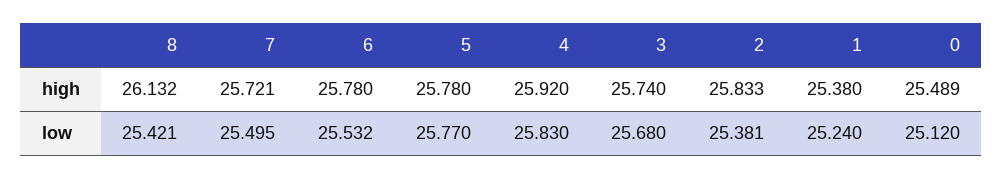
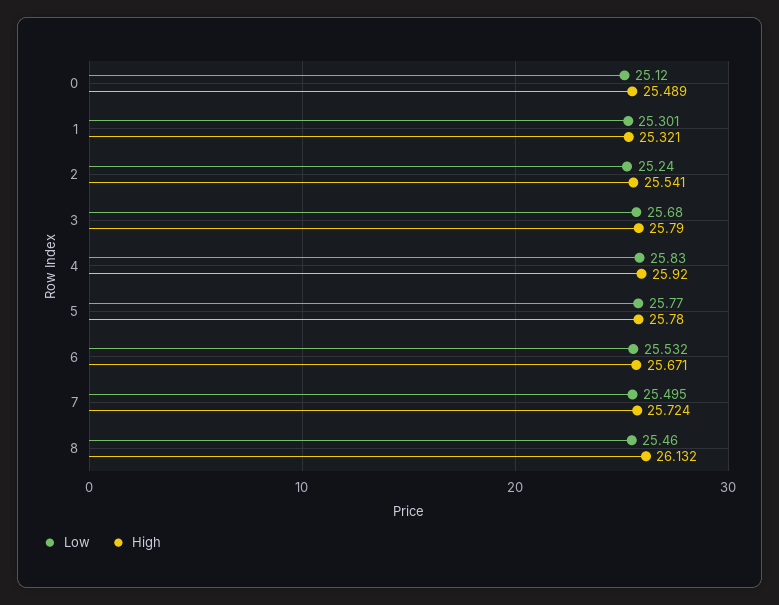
  {
    "high": {
      "8": 26.132,
-     "7": 25.721,
+     "7": 25.724,
-     "6": 25.78,
+     "6": 25.671,
      "5": 25.78,
      "4": 25.92,
-     "3": 25.74,
+     "3": 25.79,
-     "2": 25.833,
+     "2": 25.541,
-     "1": 25.38,
+     "1": 25.321,
      "0": 25.489
    },
    "low": {
-     "8": 25.421,
+     "8": 25.46,
      "7": 25.495,
      "6": 25.532,
      "5": 25.77,
      "4": 25.83,
      "3": 25.68,
-     "2": 25.381,
+     "2": 25.24,
-     "1": 25.24,
+     "1": 25.301,
      "0": 25.12
    }
  }

